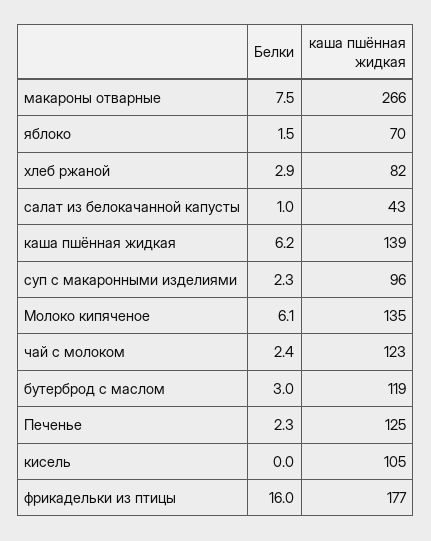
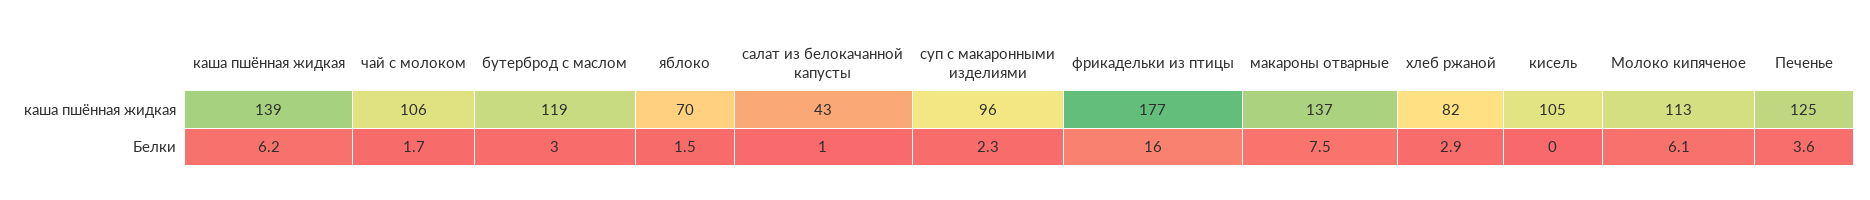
  {
    "Белки": {
      "макароны отварные": 7.5,
      "яблоко": 1.5,
      "хлеб ржаной": 2.9,
      "салат из белокачанной капусты": 1,
      "каша пшённая жидкая": 6.2,
      "суп с макаронными изделиями": 2.3,
      "Молоко кипяченое": 6.1,
-     "чай с молоком": 2.4,
+     "чай с молоком": 1.7,
      "бутерброд с маслом": 3,
-     "Печенье": 2.3,
+     "Печенье": 3.6,
      "кисель": 0,
      "фрикадельки из птицы": 16
    },
    "каша пшённая жидкая": {
-     "макароны отварные": 266,
+     "макароны отварные": 137,
      "яблоко": 70,
      "хлеб ржаной": 82,
      "салат из белокачанной капусты": 43,
      "каша пшённая жидкая": 139,
      "суп с макаронными изделиями": 96,
-     "Молоко кипяченое": 135,
+     "Молоко кипяченое": 113,
-     "чай с молоком": 123,
+     "чай с молоком": 106,
      "бутерброд с маслом": 119,
      "Печенье": 125,
      "кисель": 105,
      "фрикадельки из птицы": 177
    }
  }

